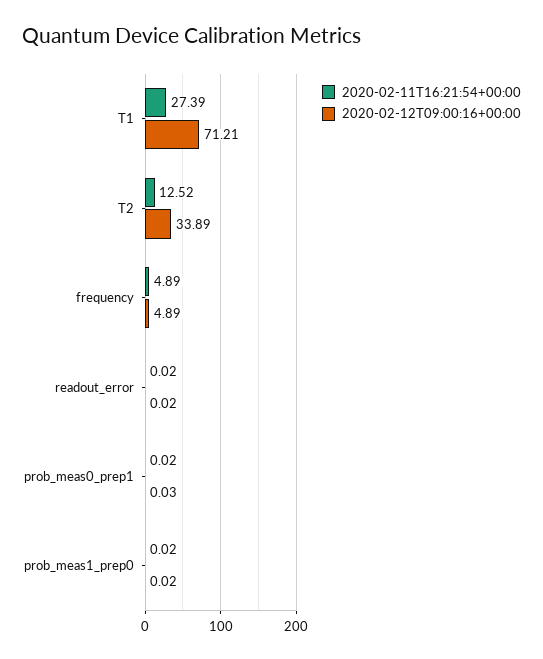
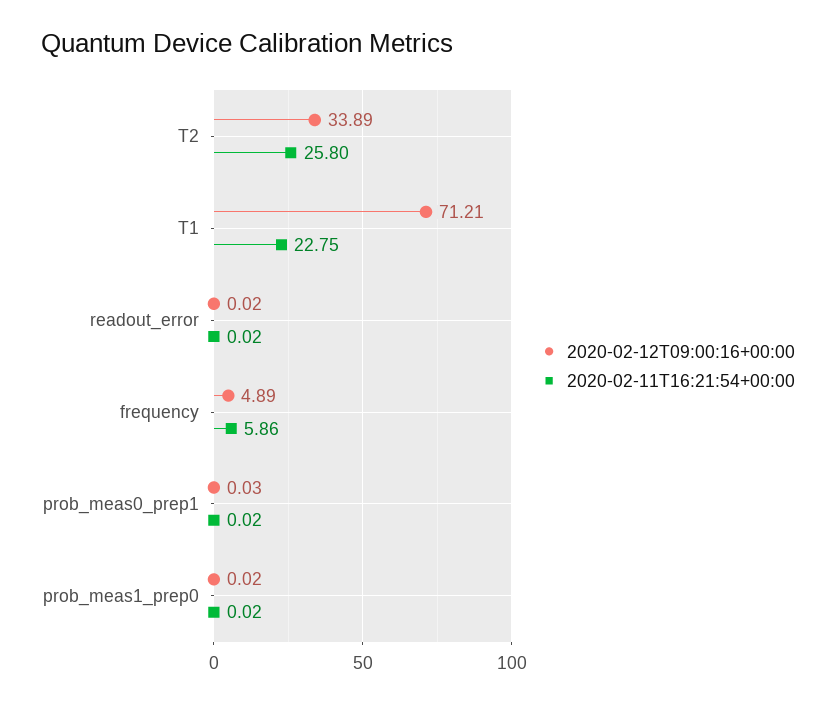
  {
    "2020-02-11T16:21:54+00:00": {
-     "T1": 27.39,
+     "T1": 22.75,
-     "T2": 12.52,
+     "T2": 25.8,
-     "frequency": 4.89,
+     "frequency": 5.86,
      "readout_error": 0.02,
      "prob_meas0_prep1": 0.02,
      "prob_meas1_prep0": 0.02
    },
    "2020-02-12T09:00:16+00:00": {
      "T1": 71.21,
      "T2": 33.89,
      "frequency": 4.89,
      "readout_error": 0.02,
      "prob_meas0_prep1": 0.03,
      "prob_meas1_prep0": 0.02
    }
  }

